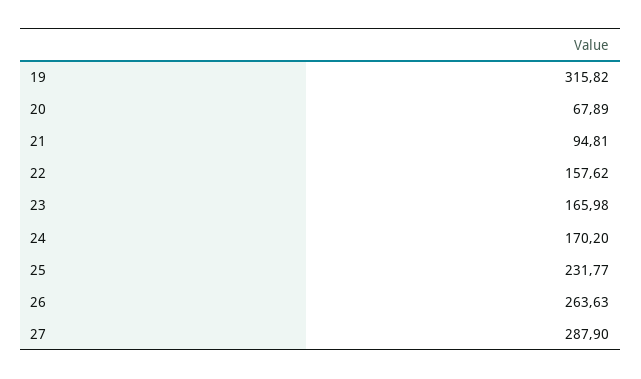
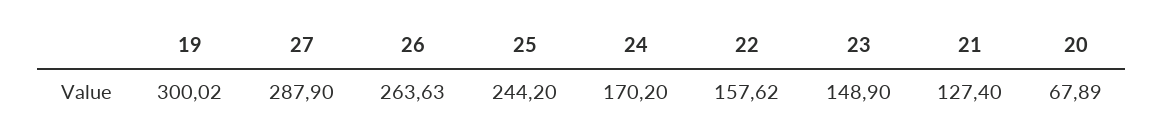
  {
-   "19": 315.82,
+   "19": 300.02,
    "20": 67.89,
-   "21": 94.81,
+   "21": 127.4,
    "22": 157.62,
-   "23": 165.98,
+   "23": 148.9,
    "24": 170.2,
-   "25": 231.77,
+   "25": 244.2,
    "26": 263.63,
    "27": 287.9
  }

